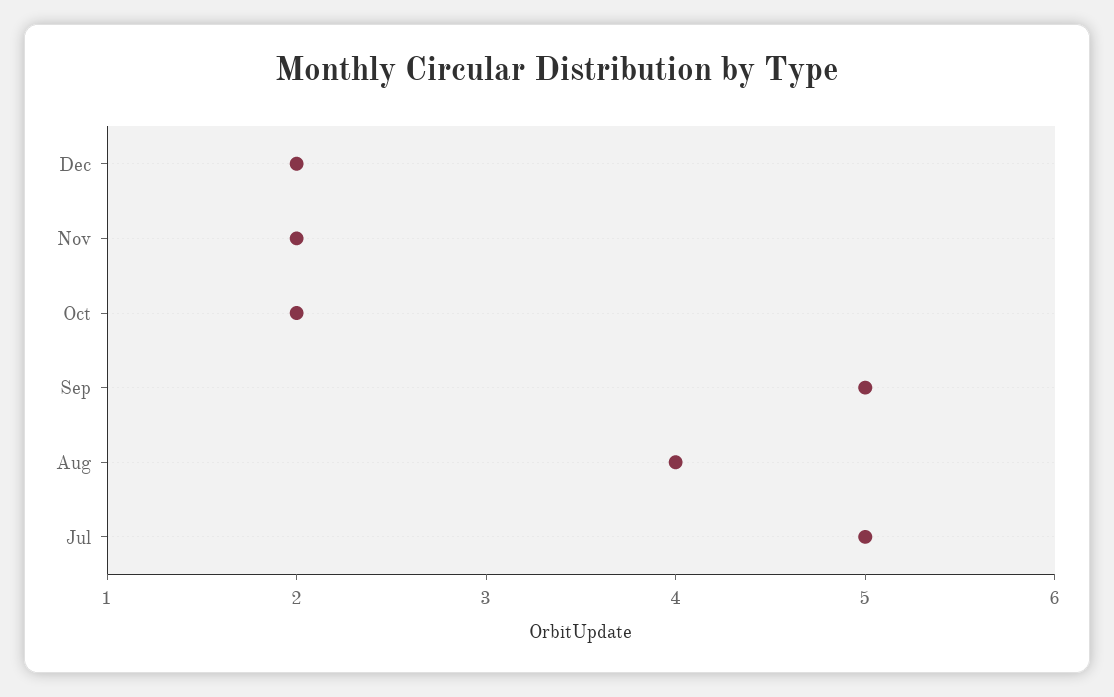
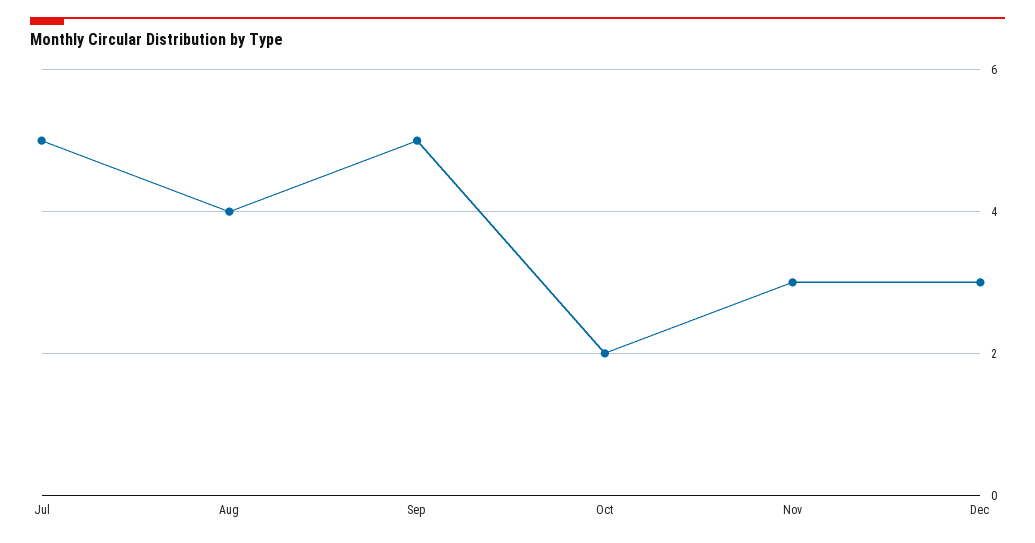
  {
-   "Dec": 2,
+   "Dec": 3,
-   "Nov": 2,
+   "Nov": 3,
    "Oct": 2,
    "Sep": 5,
    "Aug": 4,
    "Jul": 5
  }

